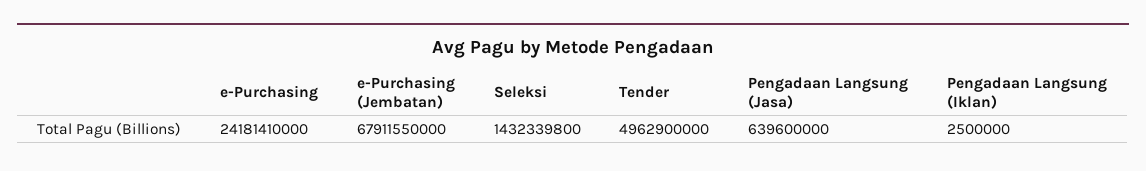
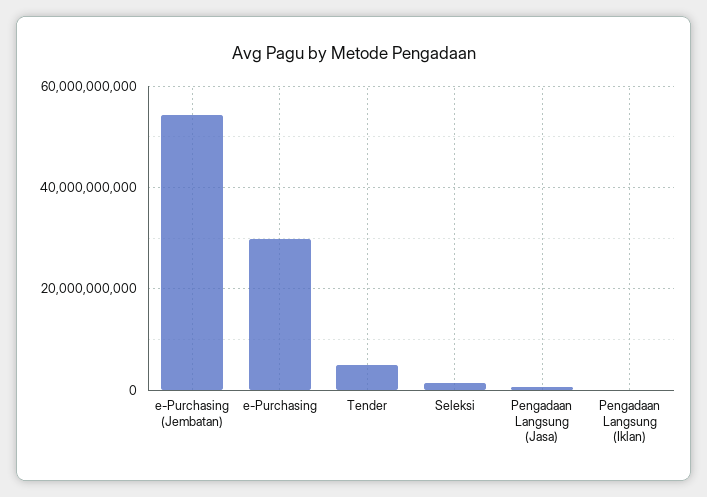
  {
-   "e-Purchasing": 24181410000,
+   "e-Purchasing": 30000000000,
-   "e-Purchasing (Jembatan)": 67911550000,
+   "e-Purchasing (Jembatan)": 54000000000,
    "Seleksi": 1432339800,
    "Tender": 4962900000,
    "Pengadaan Langsung (Jasa)": 639600000,
    "Pengadaan Langsung (Iklan)": 2500000
  }

